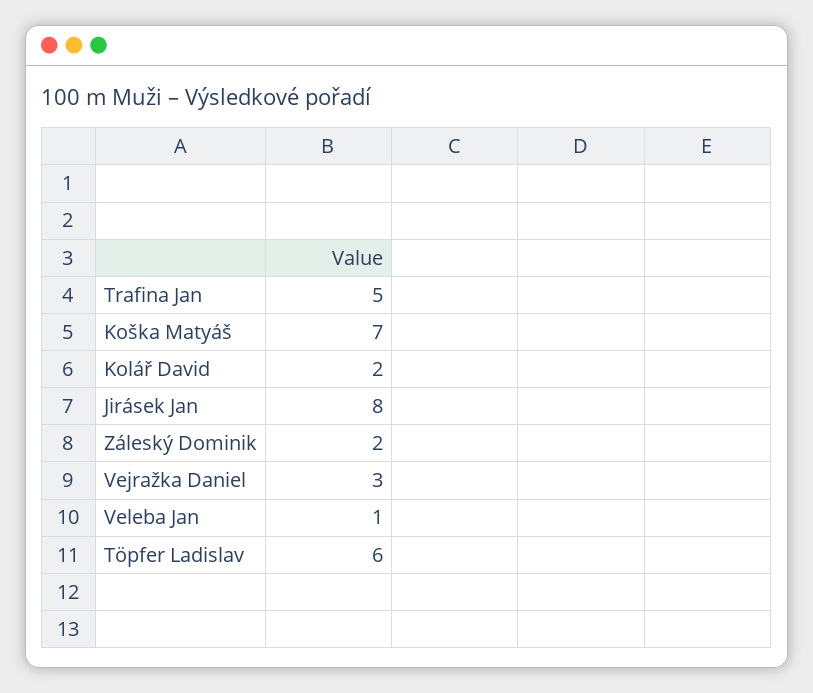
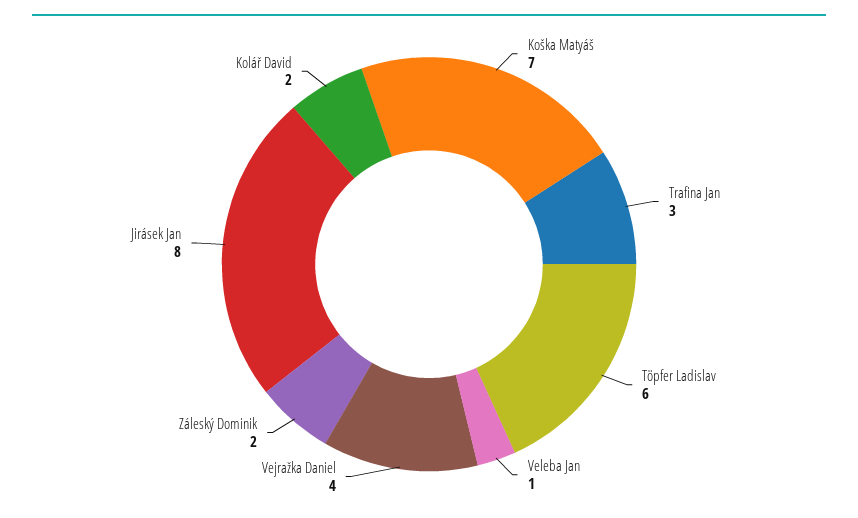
  {
-   "Trafina Jan": 5,
+   "Trafina Jan": 3,
    "Koška Matyáš": 7,
    "Kolář David": 2,
    "Jirásek Jan": 8,
    "Záleský Dominik": 2,
-   "Vejražka Daniel": 3,
+   "Vejražka Daniel": 4,
    "Veleba Jan": 1,
    "Töpfer Ladislav": 6
  }

